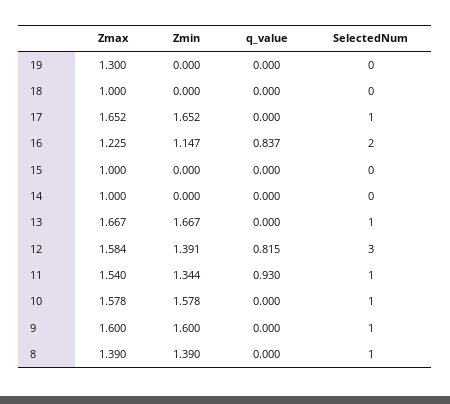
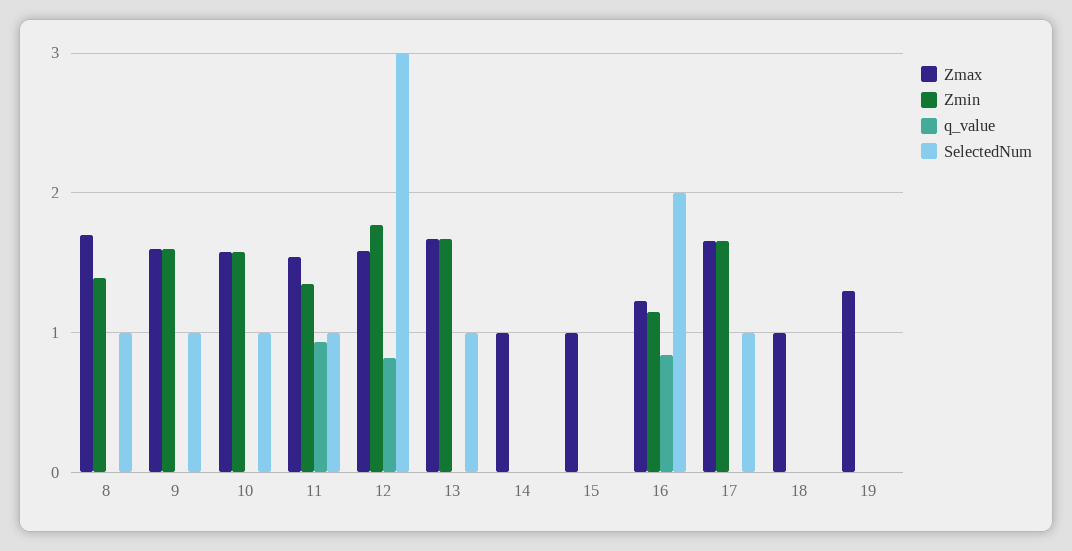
  {
    "Zmax": {
      "19": 1.3,
      "18": 1,
      "17": 1.652,
      "16": 1.225,
      "15": 1,
      "14": 1,
      "13": 1.667,
      "12": 1.584,
      "11": 1.54,
      "10": 1.578,
      "9": 1.6,
-     "8": 1.39
+     "8": 1.7
    },
    "Zmin": {
      "19": 0,
      "18": 0,
      "17": 1.652,
      "16": 1.147,
      "15": 0,
      "14": 0,
      "13": 1.667,
-     "12": 1.391,
+     "12": 1.8,
      "11": 1.344,
      "10": 1.578,
      "9": 1.6,
      "8": 1.39
    },
    "q_value": {
      "19": 0,
      "18": 0,
      "17": 0,
      "16": 0.837,
      "15": 0,
      "14": 0,
      "13": 0,
      "12": 0.815,
      "11": 0.93,
      "10": 0,
      "9": 0,
      "8": 0
    },
    "SelectedNum": {
      "19": 0,
      "18": 0,
      "17": 1,
      "16": 2,
      "15": 0,
      "14": 0,
      "13": 1,
      "12": 3,
      "11": 1,
      "10": 1,
      "9": 1,
      "8": 1
    }
  }

